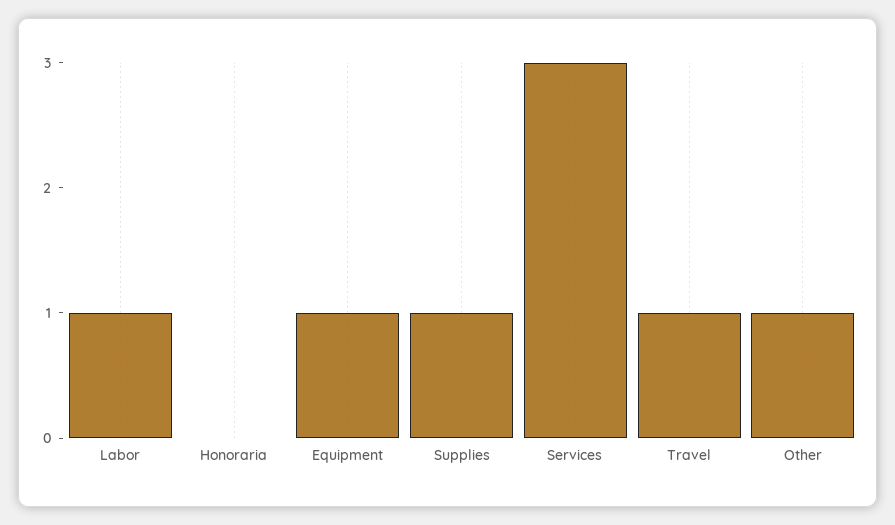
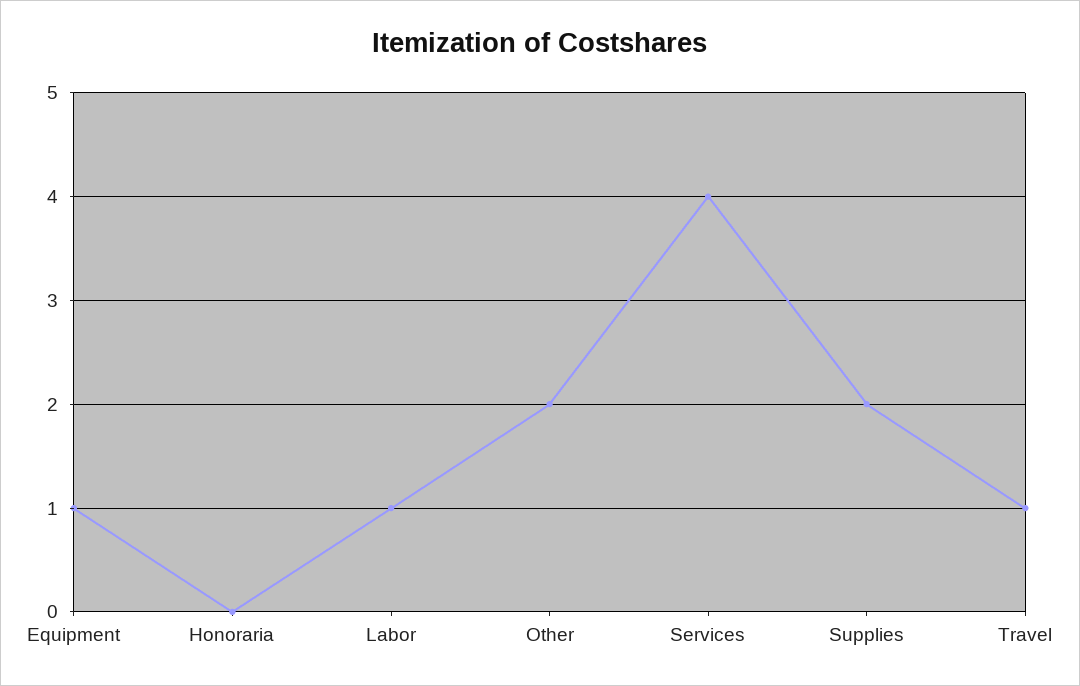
  {
    "Labor": 1,
    "Honoraria": 0,
    "Equipment": 1,
-   "Supplies": 1,
+   "Supplies": 2,
-   "Services": 3,
+   "Services": 4,
    "Travel": 1,
-   "Other": 1
+   "Other": 2
  }

